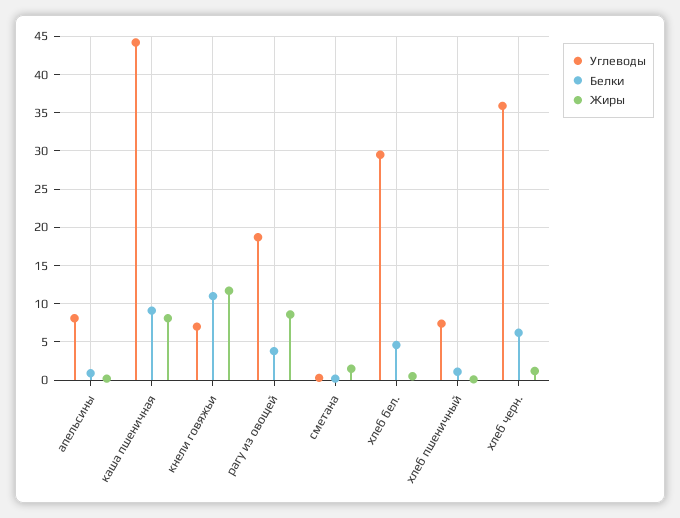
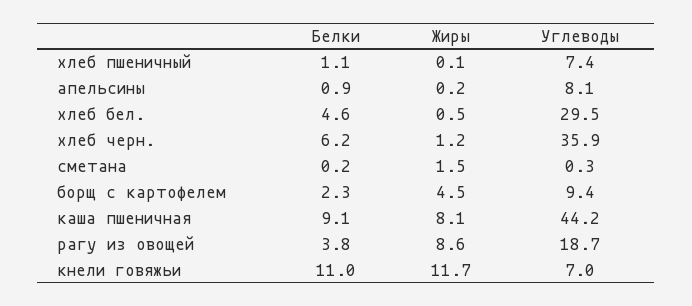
  {
    "Углеводы": {
      "апельсины": 8.1,
      "каша пшеничная": 44.2,
      "кнели говяжьи": 7,
      "рагу из овощей": 18.7,
      "сметана": 0.3,
      "хлеб бел.": 29.5,
      "хлеб пшеничный": 7.4,
-     "хлеб черн.": 35.9
+     "хлеб черн.": 35.9,
+     "борщ с картофелем": 9.4
    },
    "Белки": {
      "апельсины": 0.9,
      "каша пшеничная": 9.1,
      "кнели говяжьи": 11,
      "рагу из овощей": 3.8,
      "сметана": 0.2,
      "хлеб бел.": 4.6,
      "хлеб пшеничный": 1.1,
-     "хлеб черн.": 6.2
+     "хлеб черн.": 6.2,
+     "борщ с картофелем": 2.3
    },
    "Жиры": {
      "апельсины": 0.2,
      "каша пшеничная": 8.1,
      "кнели говяжьи": 11.7,
      "рагу из овощей": 8.6,
      "сметана": 1.5,
      "хлеб бел.": 0.5,
      "хлеб пшеничный": 0.1,
-     "хлеб черн.": 1.2
+     "хлеб черн.": 1.2,
+     "борщ с картофелем": 4.5
    }
  }

